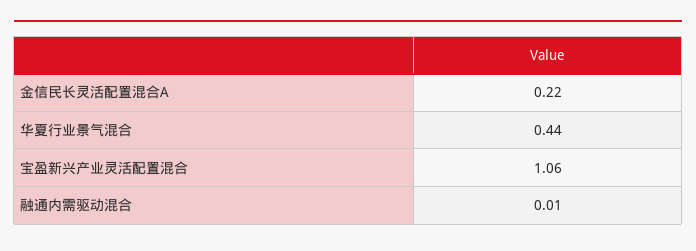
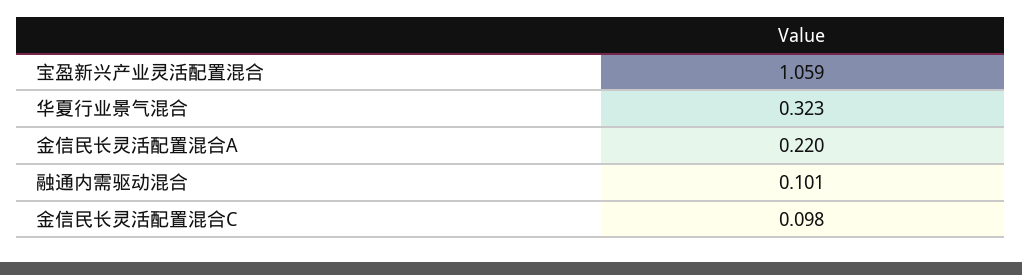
  {
    "金信民长灵活配置混合A": 0.22,
-   "华夏行业景气混合": 0.44,
+   "华夏行业景气混合": 0.323,
    "宝盈新兴产业灵活配置混合": 1.059,
-   "融通内需驱动混合": 0.01
+   "融通内需驱动混合": 0.101,
+   "金信民长灵活配置混合C": 0.098
  }

